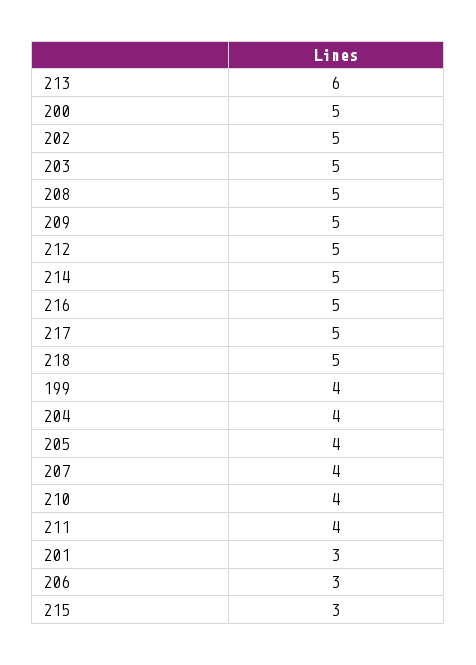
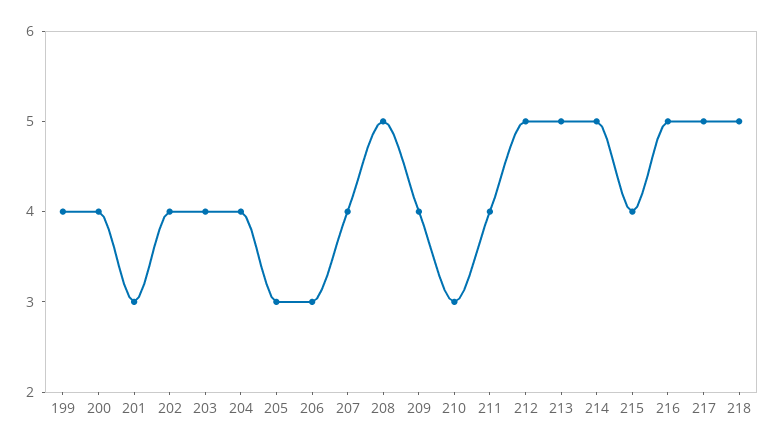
  {
-   "213": 6,
+   "213": 5,
-   "200": 5,
+   "200": 4,
-   "202": 5,
+   "202": 4,
-   "203": 5,
+   "203": 4,
    "208": 5,
-   "209": 5,
+   "209": 4,
    "212": 5,
    "214": 5,
    "216": 5,
    "217": 5,
    "218": 5,
    "199": 4,
    "204": 4,
-   "205": 4,
+   "205": 3,
    "207": 4,
-   "210": 4,
+   "210": 3,
    "211": 4,
    "201": 3,
    "206": 3,
-   "215": 3
+   "215": 4
  }

